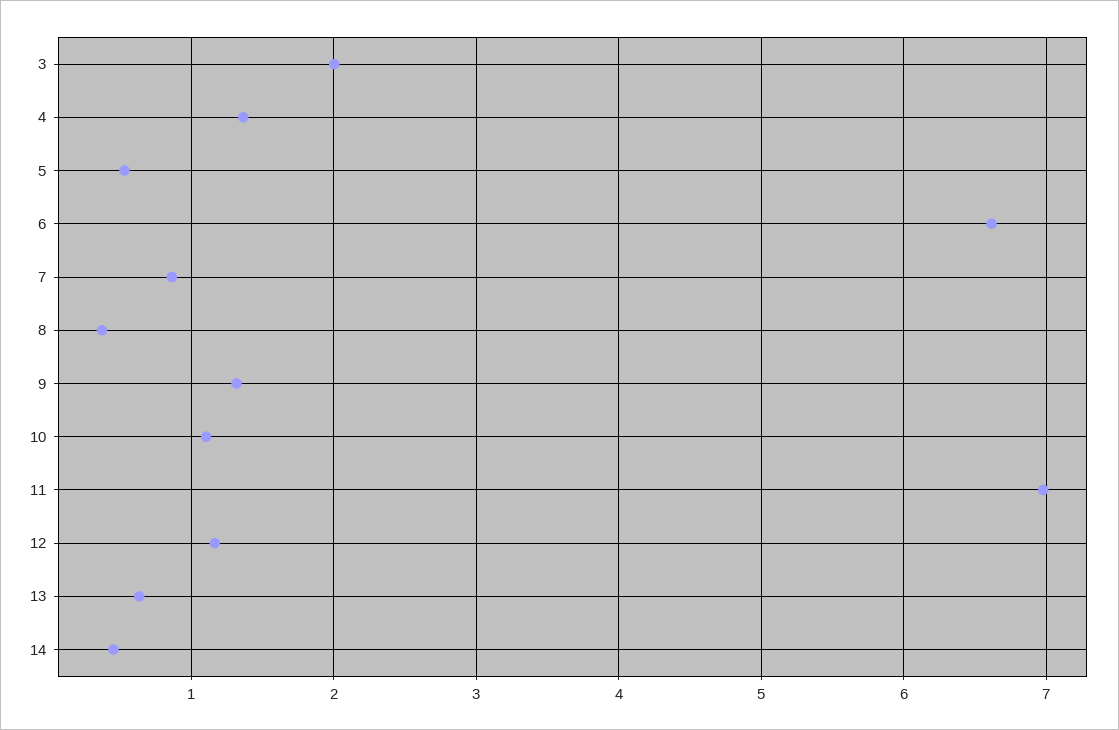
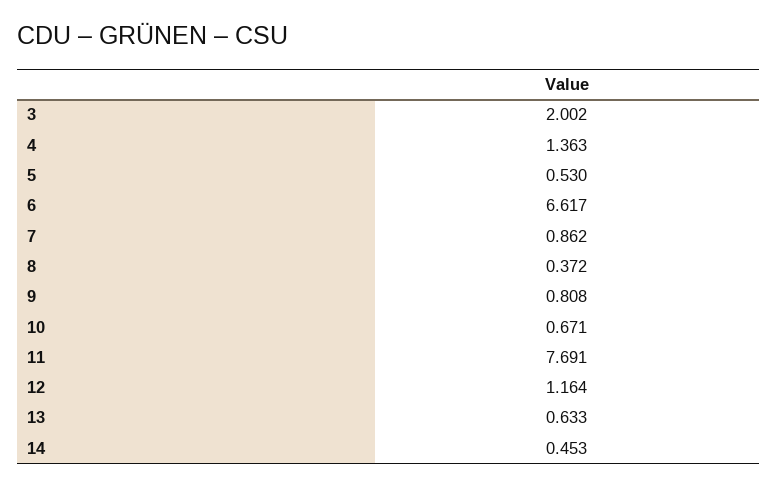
  {
    "3": 2.002,
    "4": 1.363,
    "5": 0.53,
    "6": 6.617,
    "7": 0.862,
    "8": 0.372,
-   "9": 1.3,
+   "9": 0.808,
-   "10": 1.1,
+   "10": 0.671,
-   "11": 7,
+   "11": 7.691,
    "12": 1.164,
    "13": 0.633,
    "14": 0.453
  }

